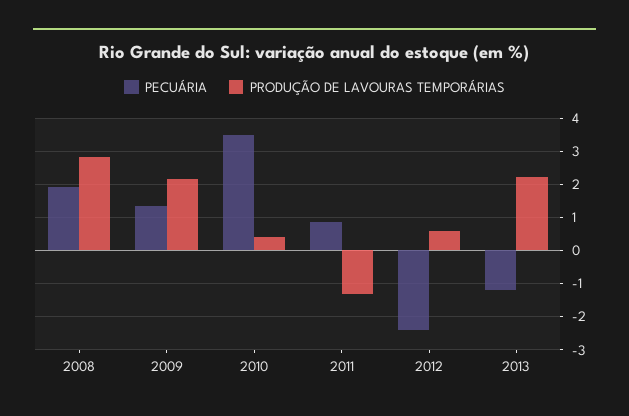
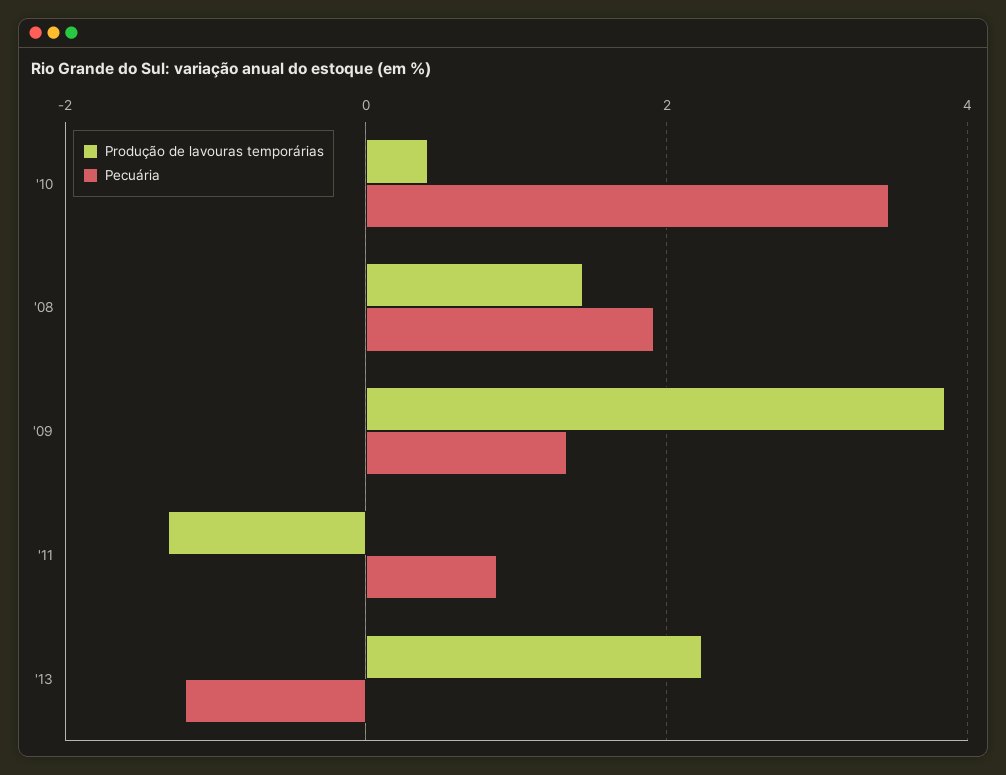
  {
    "PECUÁRIA": {
      "2008": 2,
      "2009": 1.4,
      "2010": 3.4,
      "2011": 0.8,
-     "2012": -2.4,
      "2013": -1.2
    },
    "PRODUÇÃO DE LAVOURAS TEMPORÁRIAS": {
-     "2008": 2.8,
+     "2008": 1.4,
-     "2009": 2.2,
+     "2009": 3.8,
      "2010": 0.4,
      "2011": -1.4,
-     "2012": 0.6,
      "2013": 2.2
    }
  }

